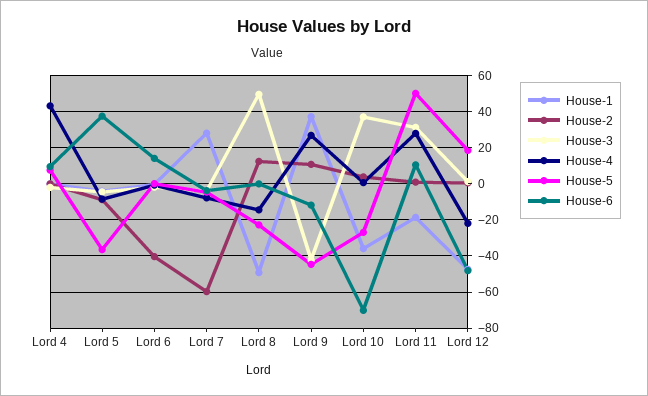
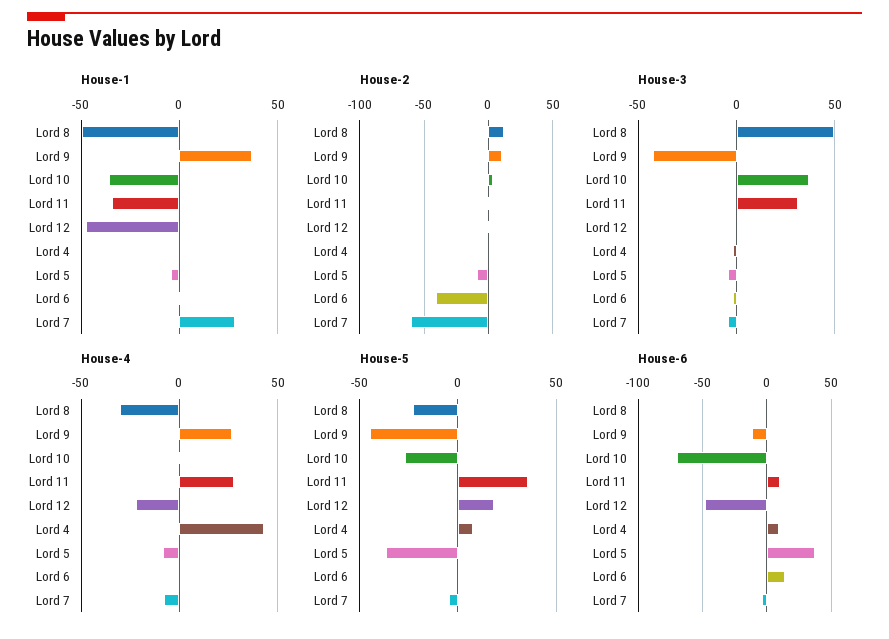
  {
    "House-1": {
      "Lord 4": 0,
      "Lord 5": -5,
      "Lord 6": 0,
      "Lord 7": 30,
      "Lord 8": -50,
      "Lord 9": 35,
      "Lord 10": -35,
-     "Lord 11": -20,
+     "Lord 11": -35,
      "Lord 12": -45
    },
    "House-2": {
      "Lord 4": 0,
      "Lord 5": -10,
      "Lord 6": -40,
      "Lord 7": -60,
      "Lord 8": 10,
      "Lord 9": 10,
      "Lord 10": 5,
      "Lord 11": 0,
      "Lord 12": 0
    },
    "House-3": {
      "Lord 4": 0,
      "Lord 5": -5,
      "Lord 6": 0,
      "Lord 7": -5,
      "Lord 8": 50,
      "Lord 9": -40,
      "Lord 10": 35,
      "Lord 11": 30,
      "Lord 12": 0
    },
    "House-4": {
      "Lord 4": 45,
      "Lord 5": -10,
      "Lord 6": 0,
      "Lord 7": -10,
-     "Lord 8": -15,
+     "Lord 8": -30,
      "Lord 9": 25,
      "Lord 10": 0,
      "Lord 11": 30,
      "Lord 12": -20
    },
    "House-5": {
      "Lord 4": 10,
      "Lord 5": -35,
      "Lord 6": 0,
      "Lord 7": -5,
      "Lord 8": -25,
      "Lord 9": -45,
      "Lord 10": -25,
-     "Lord 11": 50,
+     "Lord 11": 35,
      "Lord 12": 20
    },
    "House-6": {
      "Lord 4": 10,
      "Lord 5": 40,
      "Lord 6": 15,
      "Lord 7": -5,
      "Lord 8": 0,
      "Lord 9": -10,
      "Lord 10": -70,
      "Lord 11": 10,
      "Lord 12": -50
    }
  }

